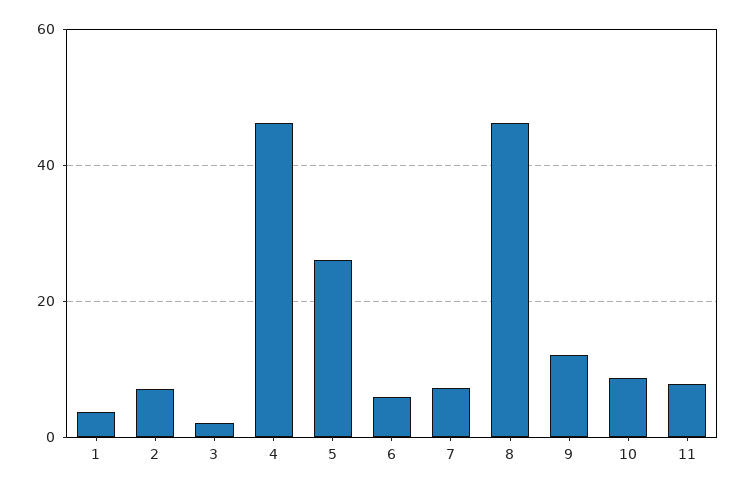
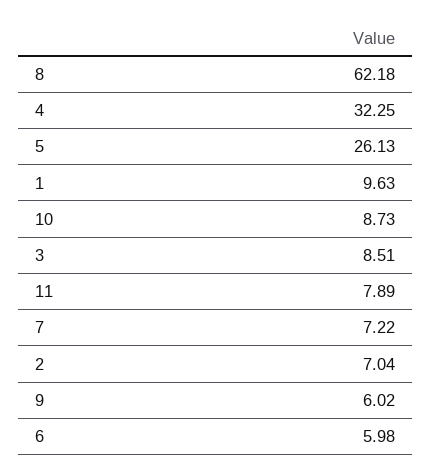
  {
-   "1": 4,
+   "1": 9.63,
    "2": 7.04,
-   "3": 2,
+   "3": 8.51,
-   "4": 46,
+   "4": 32.25,
    "5": 26.13,
    "6": 5.98,
    "7": 7.22,
-   "8": 46,
+   "8": 62.18,
-   "9": 12,
+   "9": 6.02,
    "10": 8.73,
    "11": 7.89
  }

